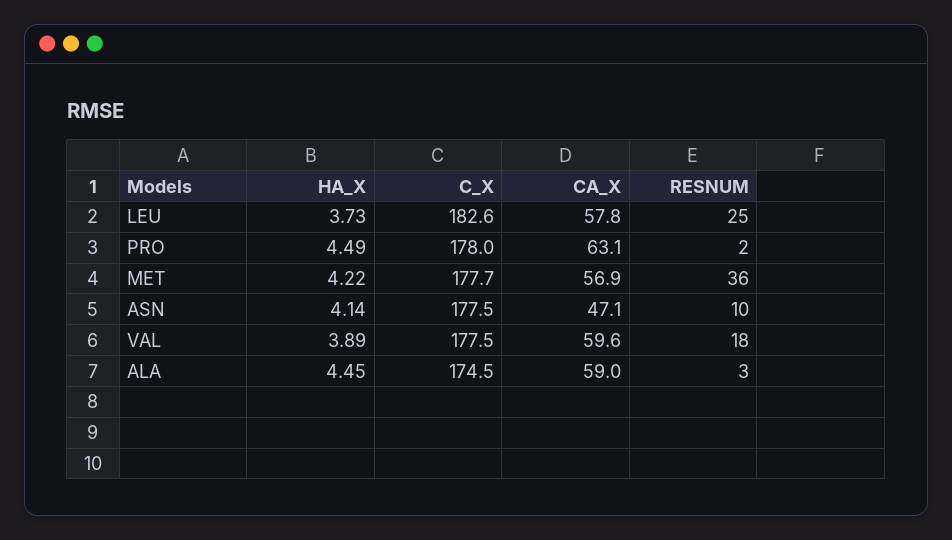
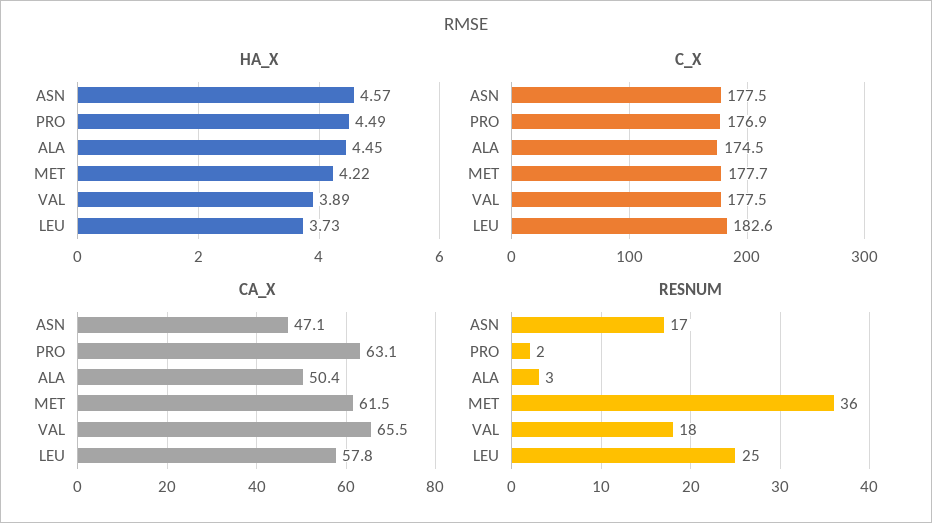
  {
    "HA_X": {
      "LEU": 3.73,
      "PRO": 4.49,
      "MET": 4.22,
-     "ASN": 4.14,
+     "ASN": 4.57,
      "VAL": 3.89,
      "ALA": 4.45
    },
    "C_X": {
      "LEU": 182.6,
-     "PRO": 178,
+     "PRO": 176.9,
      "MET": 177.7,
      "ASN": 177.5,
      "VAL": 177.5,
      "ALA": 174.5
    },
    "CA_X": {
      "LEU": 57.8,
      "PRO": 63.1,
-     "MET": 56.9,
+     "MET": 61.5,
      "ASN": 47.1,
-     "VAL": 59.6,
+     "VAL": 65.5,
-     "ALA": 59
+     "ALA": 50.4
    },
    "RESNUM": {
      "LEU": 25,
      "PRO": 2,
      "MET": 36,
-     "ASN": 10,
+     "ASN": 17,
      "VAL": 18,
      "ALA": 3
    }
  }

